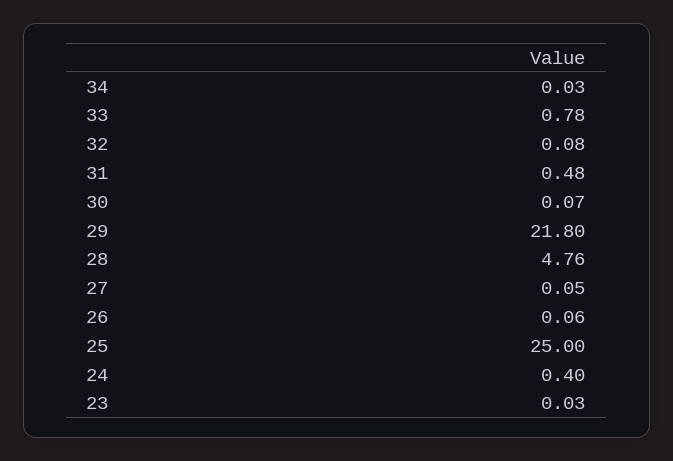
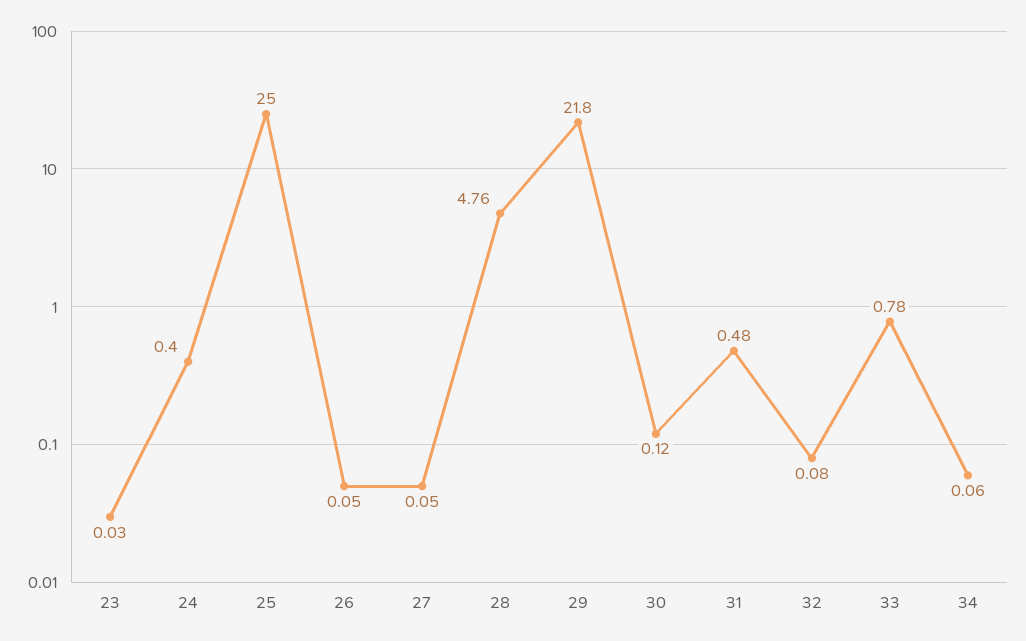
  {
-   "34": 0.03,
+   "34": 0.06,
    "33": 0.78,
    "32": 0.08,
    "31": 0.48,
-   "30": 0.07,
+   "30": 0.12,
    "29": 21.8,
    "28": 4.76,
    "27": 0.05,
-   "26": 0.06,
+   "26": 0.05,
    "25": 25,
    "24": 0.4,
    "23": 0.03
  }

